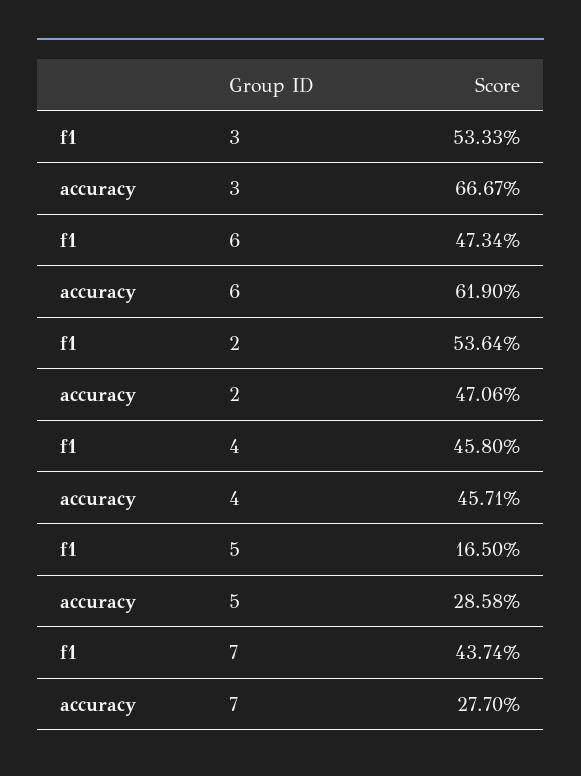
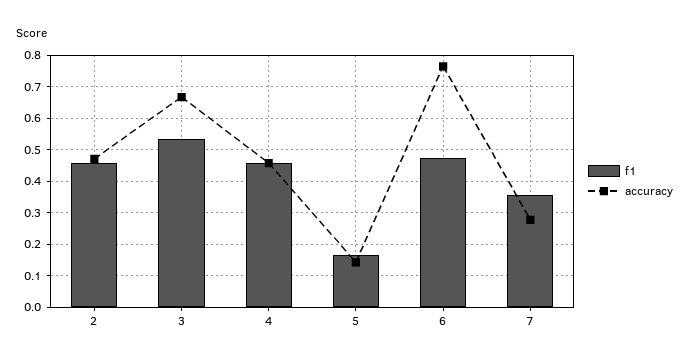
  {
    "f1": {
      "3": 0.5333,
      "6": 0.4734,
-     "2": 0.5364,
+     "2": 0.46,
      "4": 0.458,
      "5": 0.165,
-     "7": 0.4374
+     "7": 0.36
    },
    "accuracy": {
      "3": 0.6667,
-     "6": 0.619,
+     "6": 0.76,
      "2": 0.4706,
      "4": 0.4571,
-     "5": 0.2858,
+     "5": 0.14,
      "7": 0.277
    }
  }

